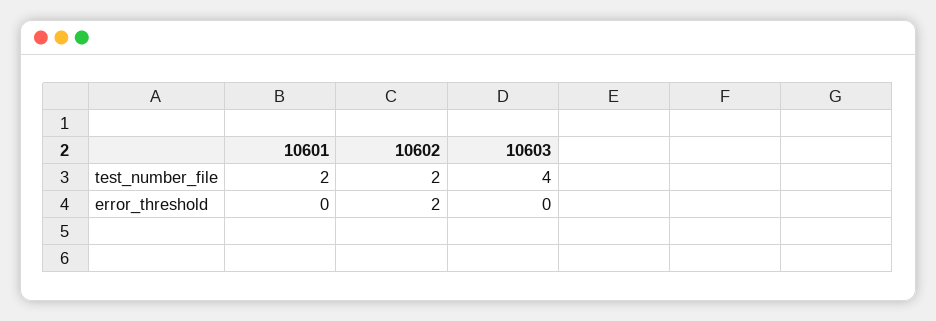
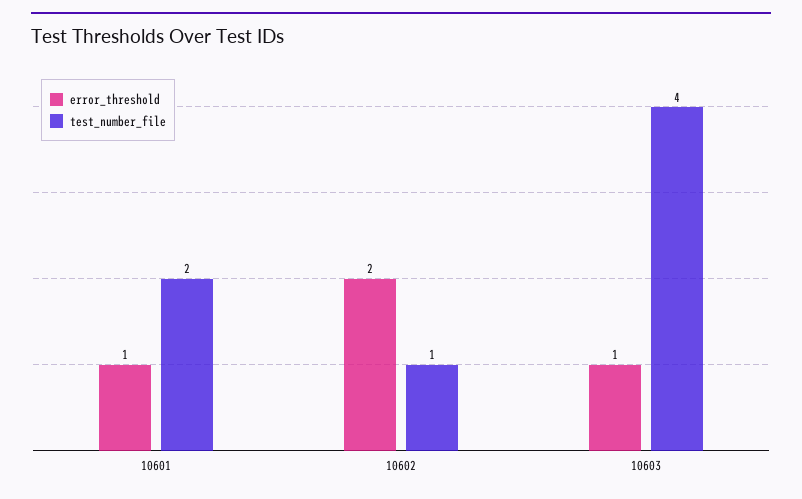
  {
    "test_number_file": {
      "10601": 2,
-     "10602": 2,
+     "10602": 1,
      "10603": 4
    },
    "error_threshold": {
-     "10601": 0,
+     "10601": 1,
      "10602": 2,
-     "10603": 0
+     "10603": 1
    }
  }

